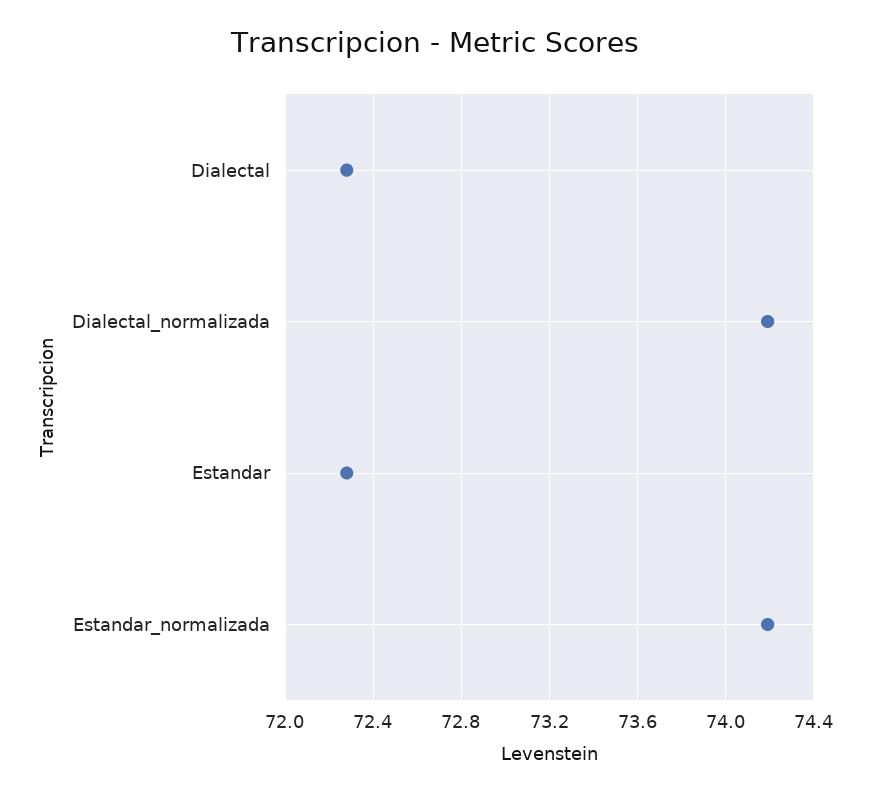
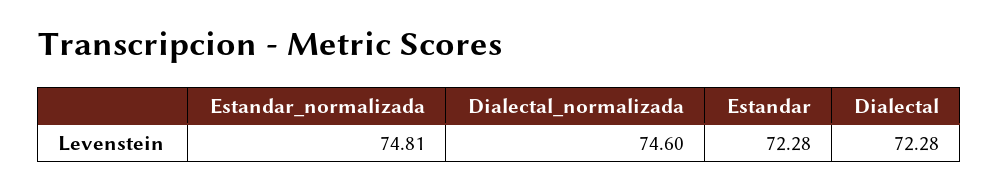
  {
    "Dialectal": 72.28,
-   "Dialectal_normalizada": 74.2,
+   "Dialectal_normalizada": 74.6,
    "Estandar": 72.28,
-   "Estandar_normalizada": 74.2
+   "Estandar_normalizada": 74.81
  }

